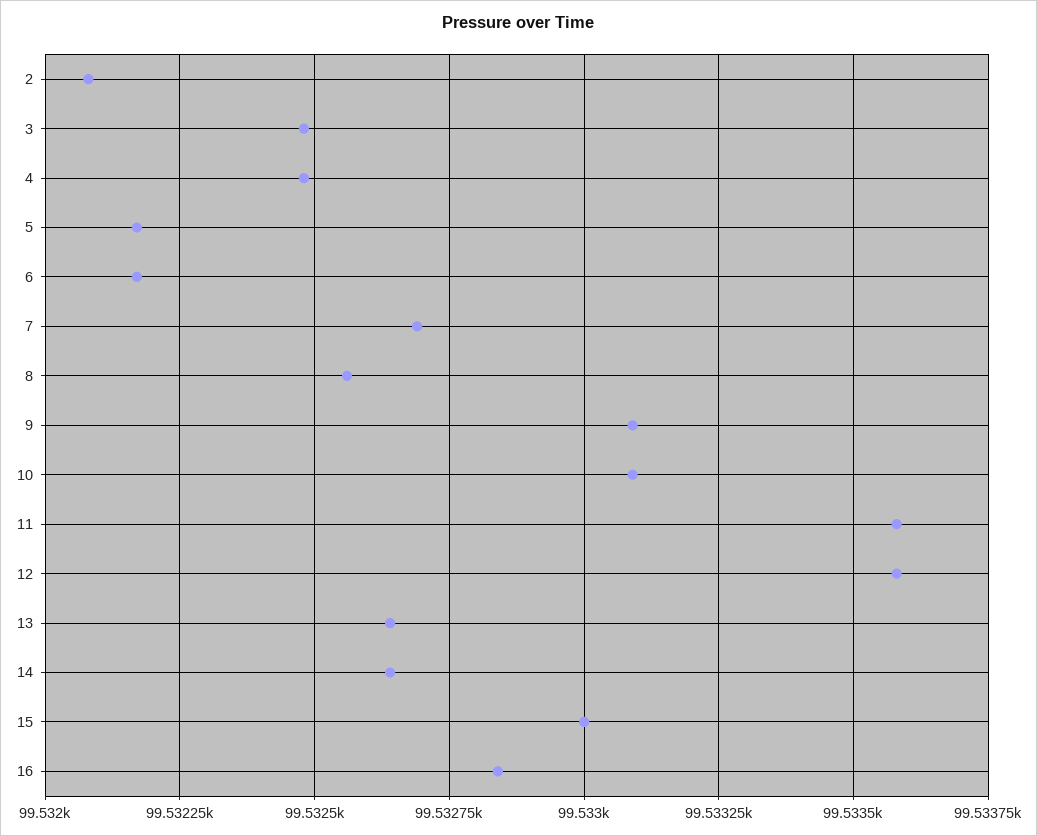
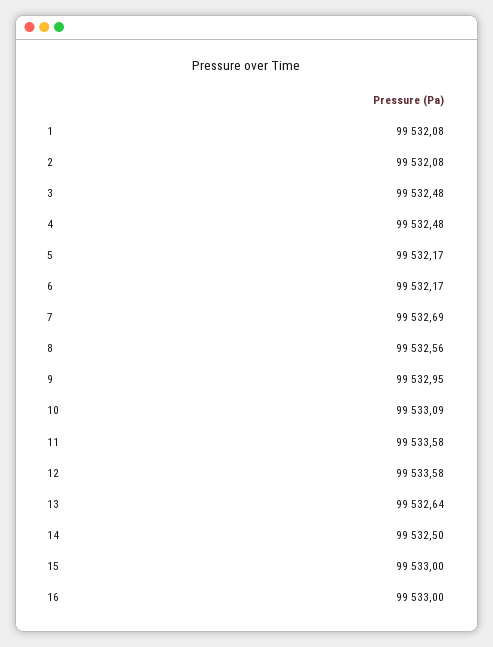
  {
    "2": 99532.08,
    "3": 99532.48,
    "4": 99532.48,
    "5": 99532.17,
    "6": 99532.17,
    "7": 99532.69,
    "8": 99532.56,
-   "9": 99533.1,
+   "9": 99532.95,
    "10": 99533.09,
    "11": 99533.58,
    "12": 99533.58,
    "13": 99532.64,
-   "14": 99532.65,
+   "14": 99532.5,
    "15": 99533,
-   "16": 99532.85
+   "16": 99533,
+   "1": 99532.08
  }

